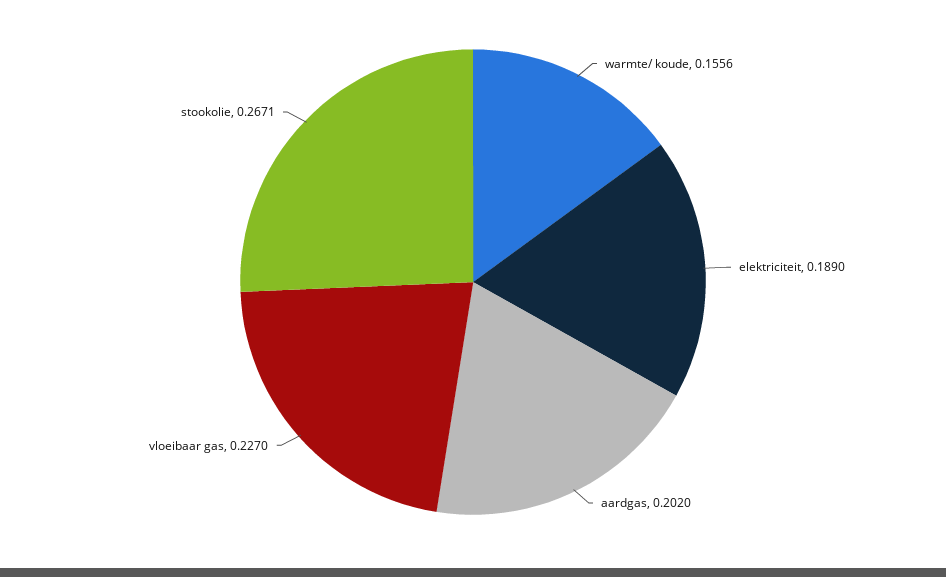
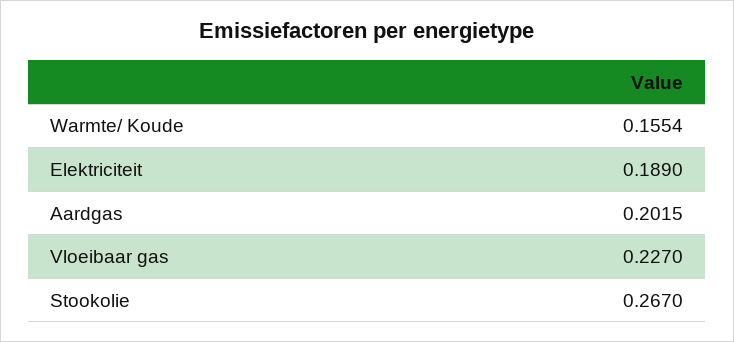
  {
-   "warmte/ koude": 0.1556,
+   "warmte/ koude": 0.1554,
    "elektriciteit": 0.189,
-   "aardgas": 0.202,
+   "aardgas": 0.2015,
    "vloeibaar gas": 0.227,
-   "stookolie": 0.2671
+   "stookolie": 0.267
  }

